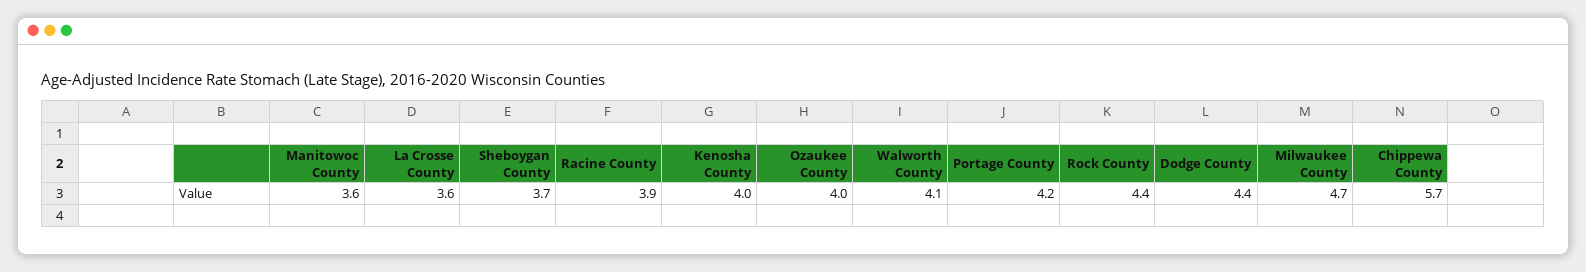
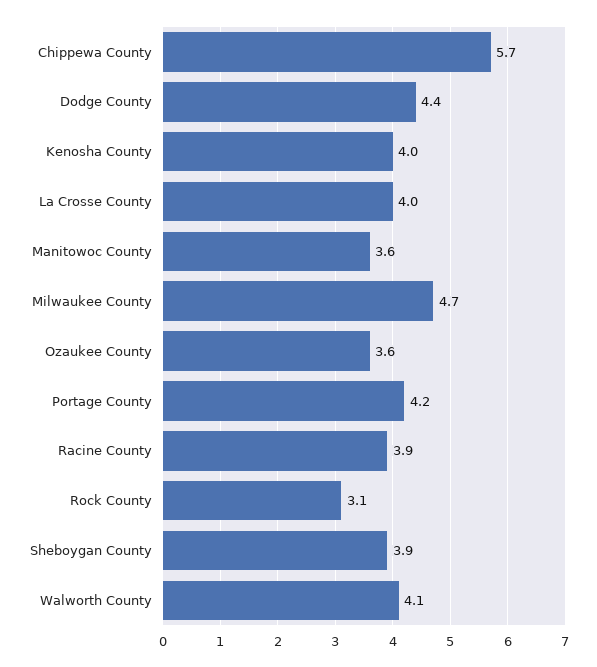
  {
    "Manitowoc County": 3.6,
-   "La Crosse County": 3.6,
+   "La Crosse County": 4,
-   "Sheboygan County": 3.7,
+   "Sheboygan County": 3.9,
    "Racine County": 3.9,
    "Kenosha County": 4,
-   "Ozaukee County": 4,
+   "Ozaukee County": 3.6,
    "Walworth County": 4.1,
    "Portage County": 4.2,
-   "Rock County": 4.4,
+   "Rock County": 3.1,
    "Dodge County": 4.4,
    "Milwaukee County": 4.7,
    "Chippewa County": 5.7
  }

